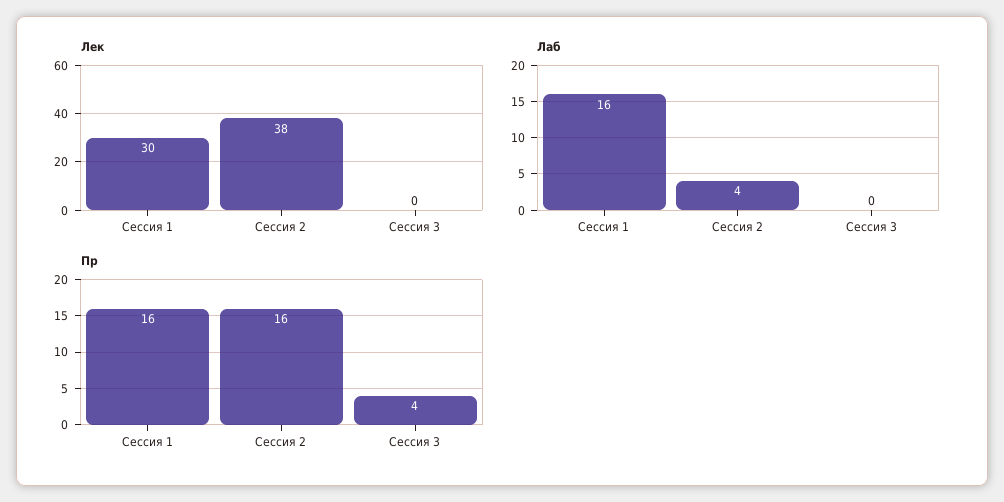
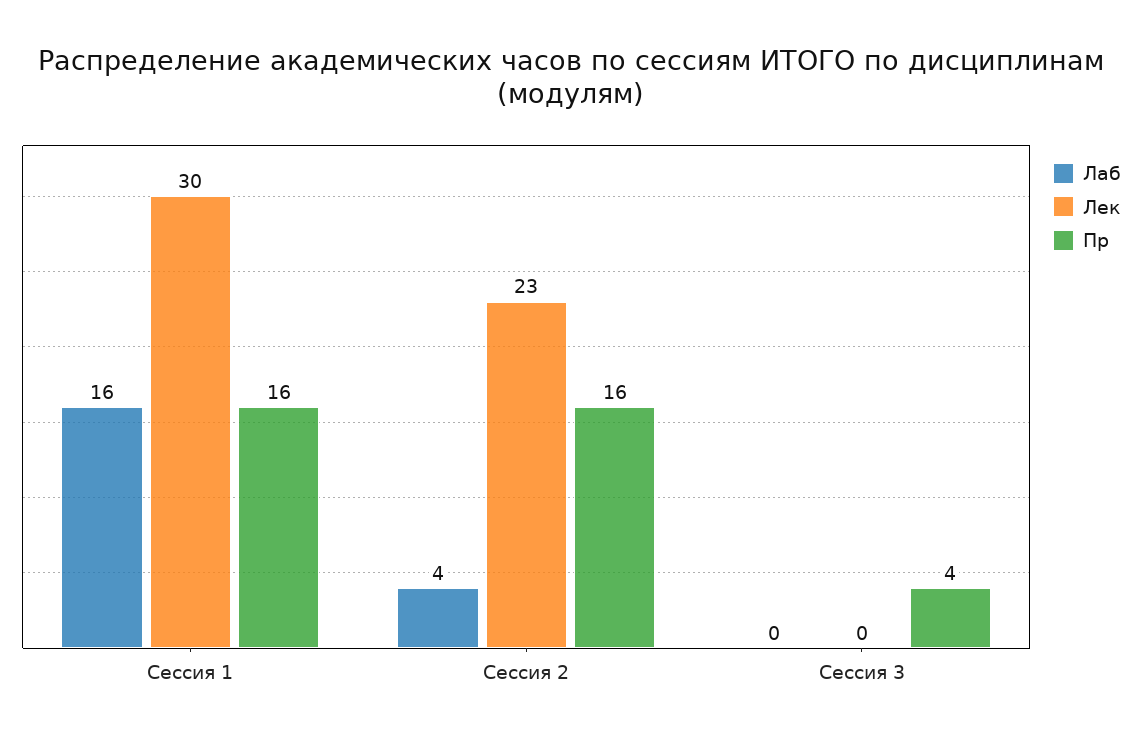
  {
    "Лек": {
      "Сессия 1": 30,
-     "Сессия 2": 38,
+     "Сессия 2": 23,
      "Сессия 3": 0
    },
    "Лаб": {
      "Сессия 1": 16,
      "Сессия 2": 4,
      "Сессия 3": 0
    },
    "Пр": {
      "Сессия 1": 16,
      "Сессия 2": 16,
      "Сессия 3": 4
    }
  }

